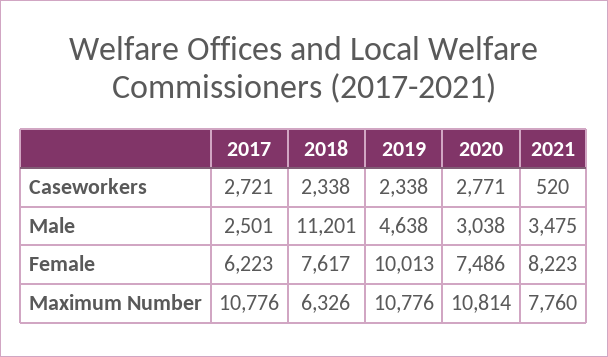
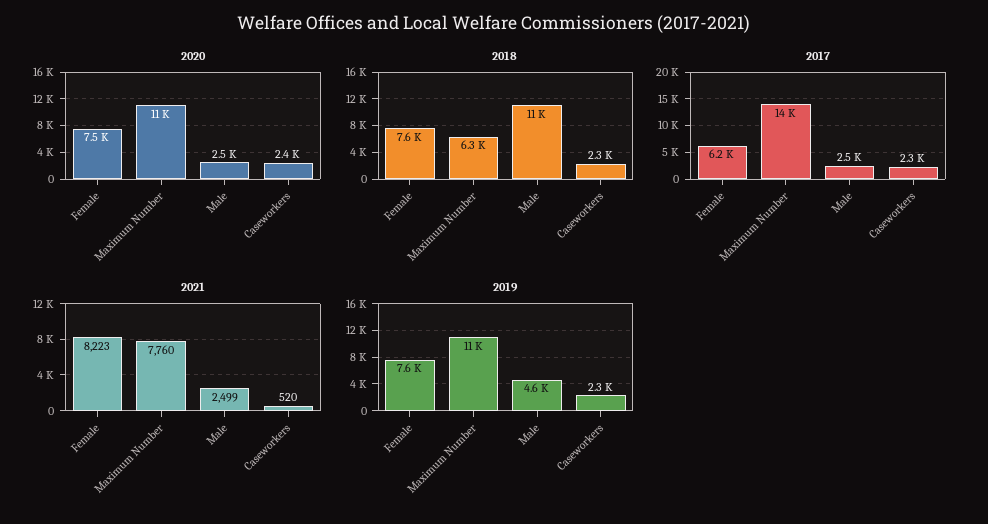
  {
    "2017": {
-     "Caseworkers": 2721,
+     "Caseworkers": 2300,
      "Male": 2501,
      "Female": 6223,
-     "Maximum Number": 10776
+     "Maximum Number": 14000
    },
    "2018": {
      "Caseworkers": 2338,
      "Male": 11201,
      "Female": 7617,
      "Maximum Number": 6326
    },
    "2019": {
      "Caseworkers": 2338,
      "Male": 4638,
-     "Female": 10013,
+     "Female": 7600,
      "Maximum Number": 10776
    },
    "2020": {
-     "Caseworkers": 2771,
+     "Caseworkers": 2400,
-     "Male": 3038,
+     "Male": 2500,
      "Female": 7486,
      "Maximum Number": 10814
    },
    "2021": {
      "Caseworkers": 520,
-     "Male": 3475,
+     "Male": 2499,
      "Female": 8223,
      "Maximum Number": 7760
    }
  }

